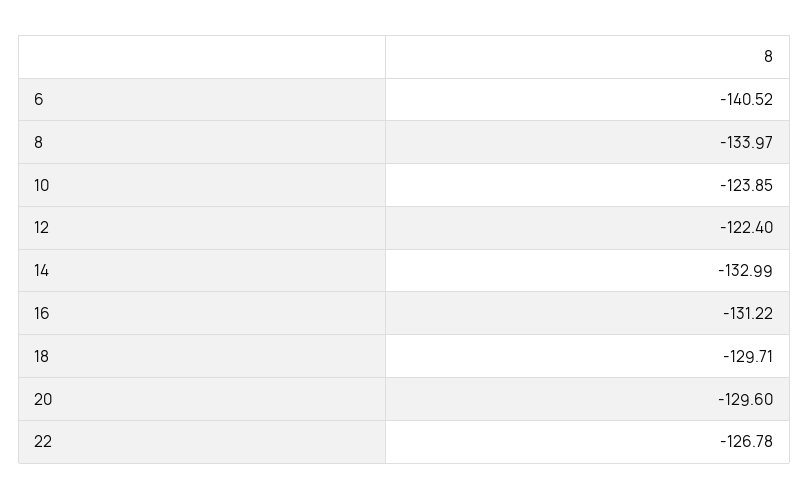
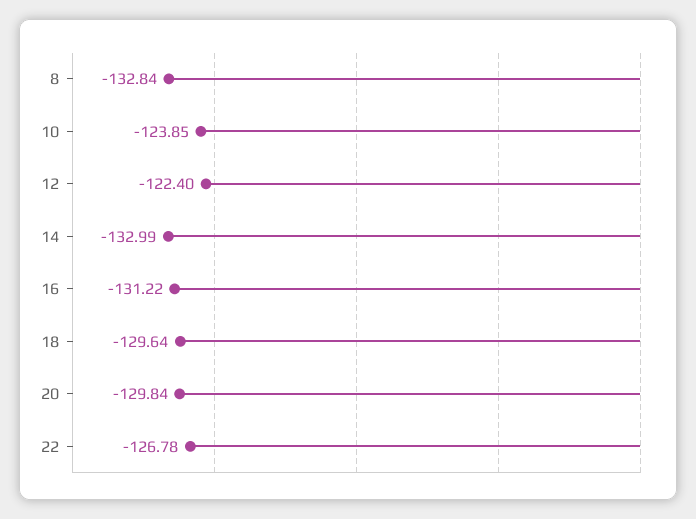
  {
-   "6": -140.52,
-   "8": -133.97,
+   "8": -132.84,
    "10": -123.85,
    "12": -122.4,
    "14": -132.99,
    "16": -131.22,
-   "18": -129.71,
+   "18": -129.64,
-   "20": -129.6,
+   "20": -129.84,
    "22": -126.78
  }

